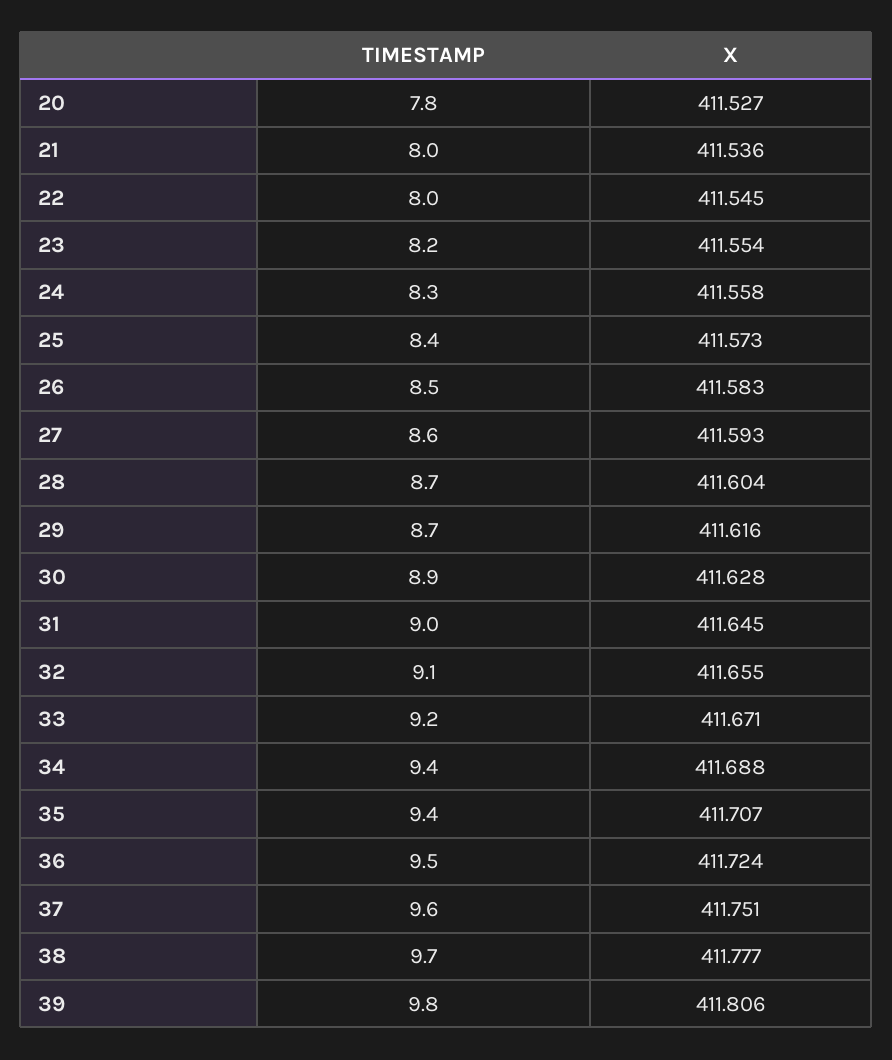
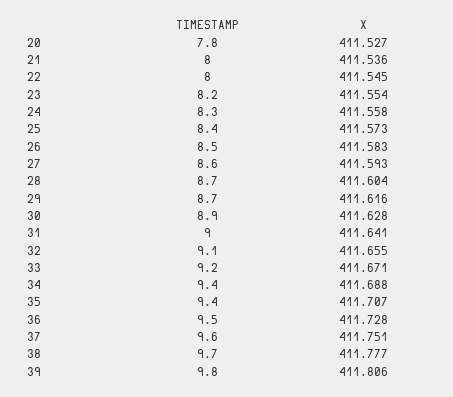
  {
    "TIMESTAMP": {
      "20": 7.8,
      "21": 8,
      "22": 8,
      "23": 8.2,
      "24": 8.3,
      "25": 8.4,
      "26": 8.5,
      "27": 8.6,
      "28": 8.7,
      "29": 8.7,
      "30": 8.9,
      "31": 9,
      "32": 9.1,
      "33": 9.2,
      "34": 9.4,
      "35": 9.4,
      "36": 9.5,
      "37": 9.6,
      "38": 9.7,
      "39": 9.8
    },
    "X": {
      "20": 411.527,
      "21": 411.536,
      "22": 411.545,
      "23": 411.554,
      "24": 411.558,
      "25": 411.573,
      "26": 411.583,
      "27": 411.593,
      "28": 411.604,
      "29": 411.616,
      "30": 411.628,
-     "31": 411.645,
+     "31": 411.641,
      "32": 411.655,
      "33": 411.671,
      "34": 411.688,
      "35": 411.707,
-     "36": 411.724,
+     "36": 411.728,
      "37": 411.751,
      "38": 411.777,
      "39": 411.806
    }
  }

